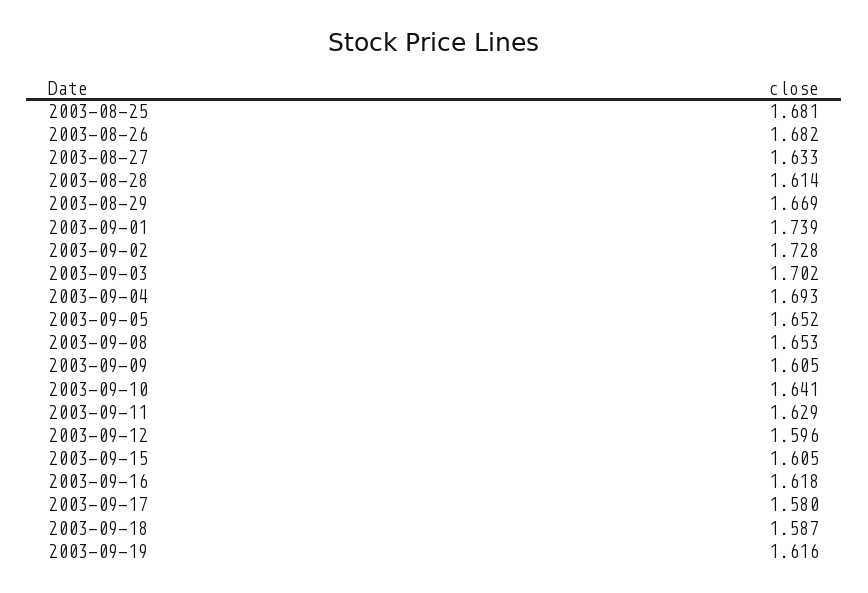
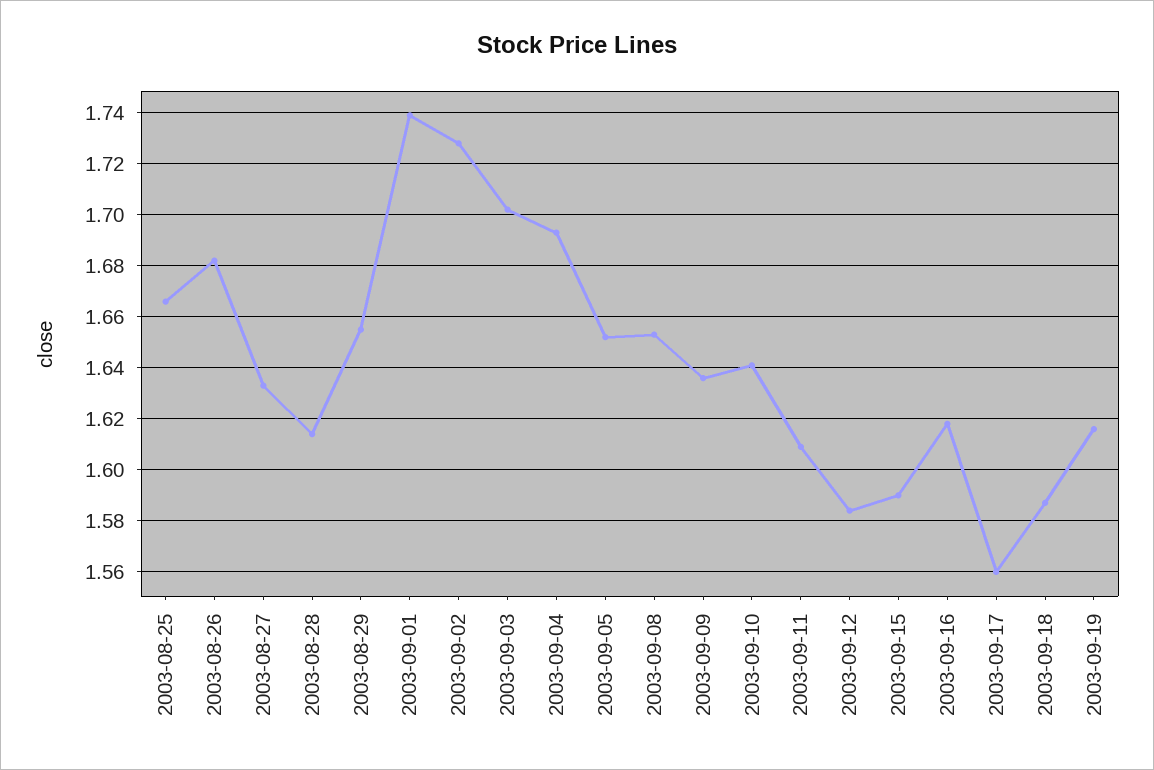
  {
-   "2003-08-25": 1.681,
+   "2003-08-25": 1.665,
    "2003-08-26": 1.682,
    "2003-08-27": 1.633,
    "2003-08-28": 1.614,
-   "2003-08-29": 1.669,
+   "2003-08-29": 1.655,
    "2003-09-01": 1.739,
    "2003-09-02": 1.728,
    "2003-09-03": 1.702,
    "2003-09-04": 1.693,
    "2003-09-05": 1.652,
    "2003-09-08": 1.653,
-   "2003-09-09": 1.605,
+   "2003-09-09": 1.635,
    "2003-09-10": 1.641,
-   "2003-09-11": 1.629,
+   "2003-09-11": 1.61,
-   "2003-09-12": 1.596,
+   "2003-09-12": 1.585,
-   "2003-09-15": 1.605,
+   "2003-09-15": 1.59,
    "2003-09-16": 1.618,
-   "2003-09-17": 1.58,
+   "2003-09-17": 1.56,
    "2003-09-18": 1.587,
    "2003-09-19": 1.616
  }

